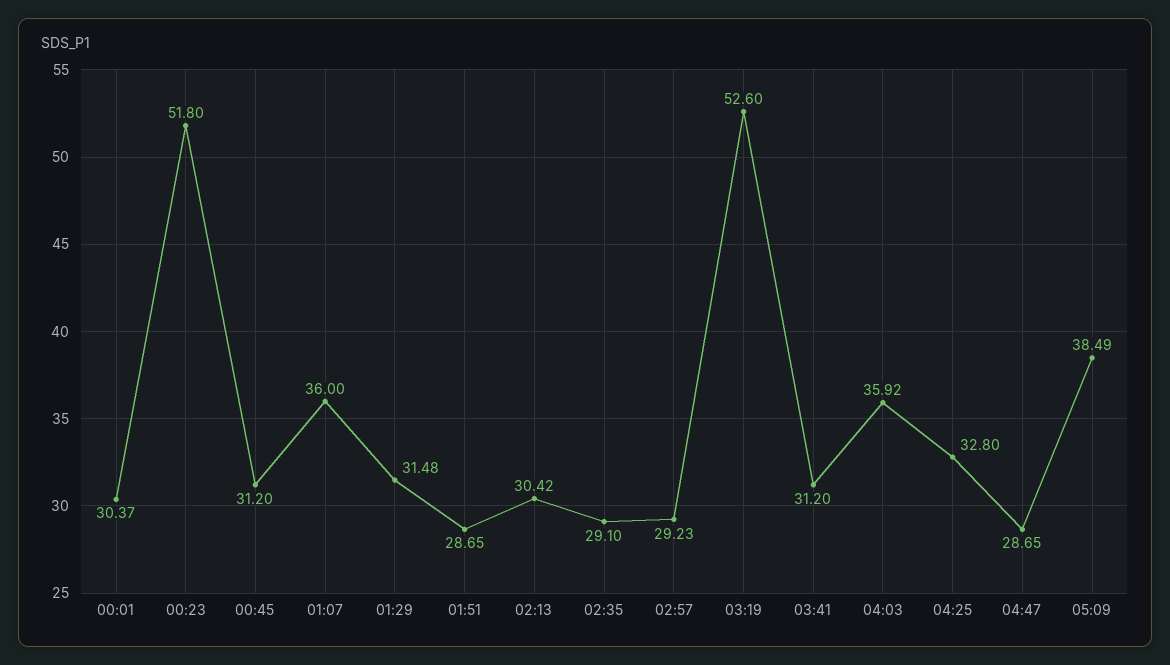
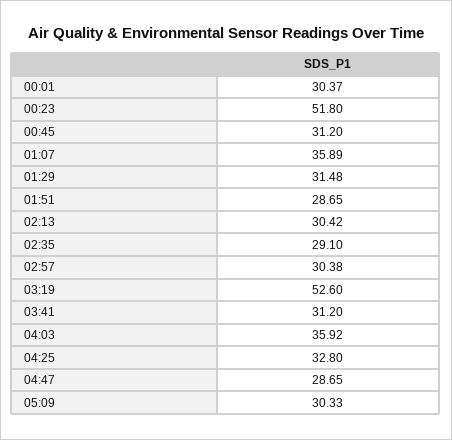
  {
    "00:01": 30.37,
    "00:23": 51.8,
    "00:45": 31.2,
-   "01:07": 36,
+   "01:07": 35.89,
    "01:29": 31.48,
    "01:51": 28.65,
    "02:13": 30.42,
    "02:35": 29.1,
-   "02:57": 29.23,
+   "02:57": 30.38,
    "03:19": 52.6,
    "03:41": 31.2,
    "04:03": 35.92,
    "04:25": 32.8,
    "04:47": 28.65,
-   "05:09": 38.49
+   "05:09": 30.33
  }

